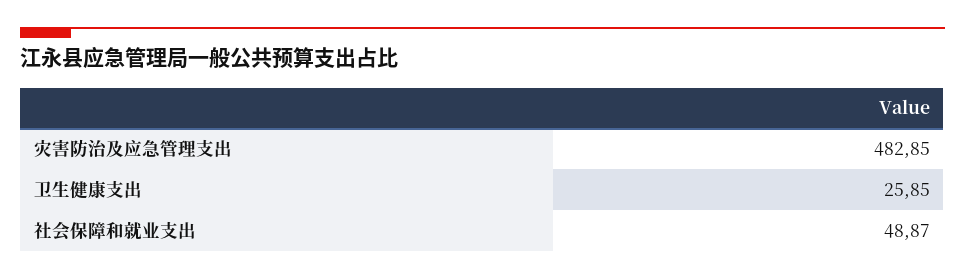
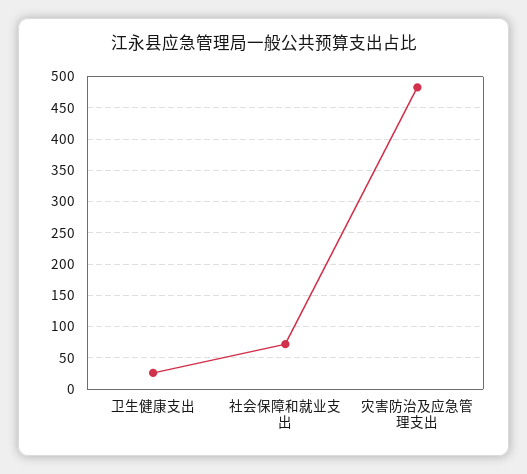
  {
    "灾害防治及应急管理支出": 482.85,
    "卫生健康支出": 25.85,
-   "社会保障和就业支出": 48.87
+   "社会保障和就业支出": 70
  }

